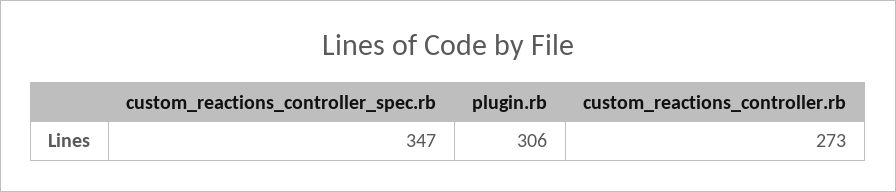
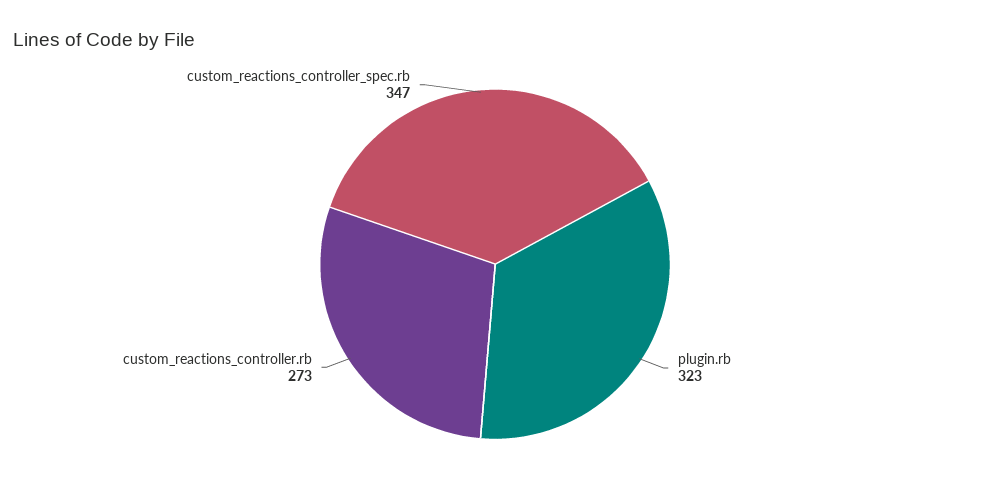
  {
    "custom_reactions_controller_spec.rb": 347,
-   "plugin.rb": 306,
+   "plugin.rb": 323,
    "custom_reactions_controller.rb": 273
  }

